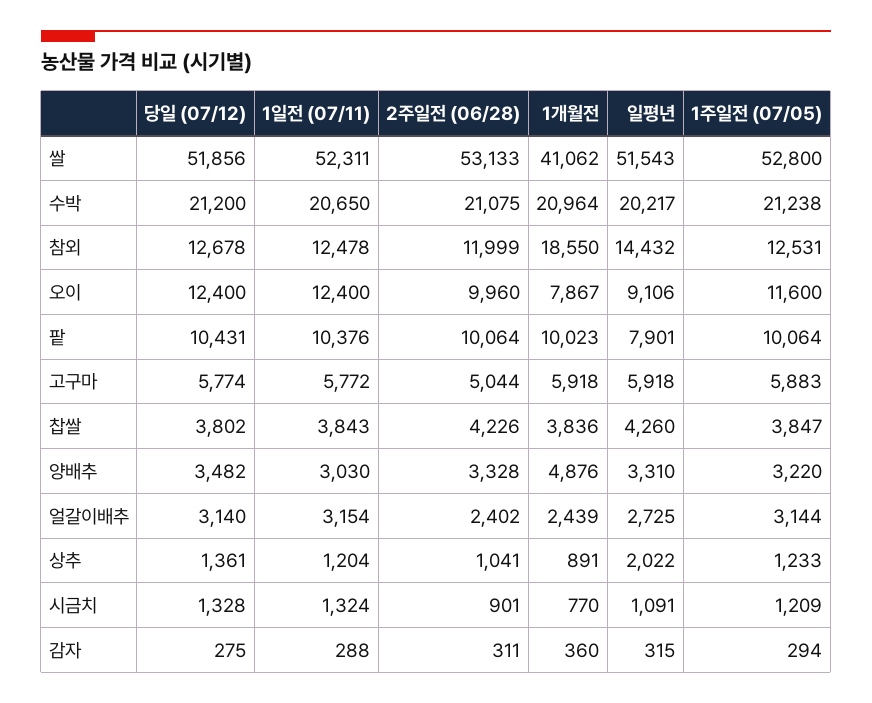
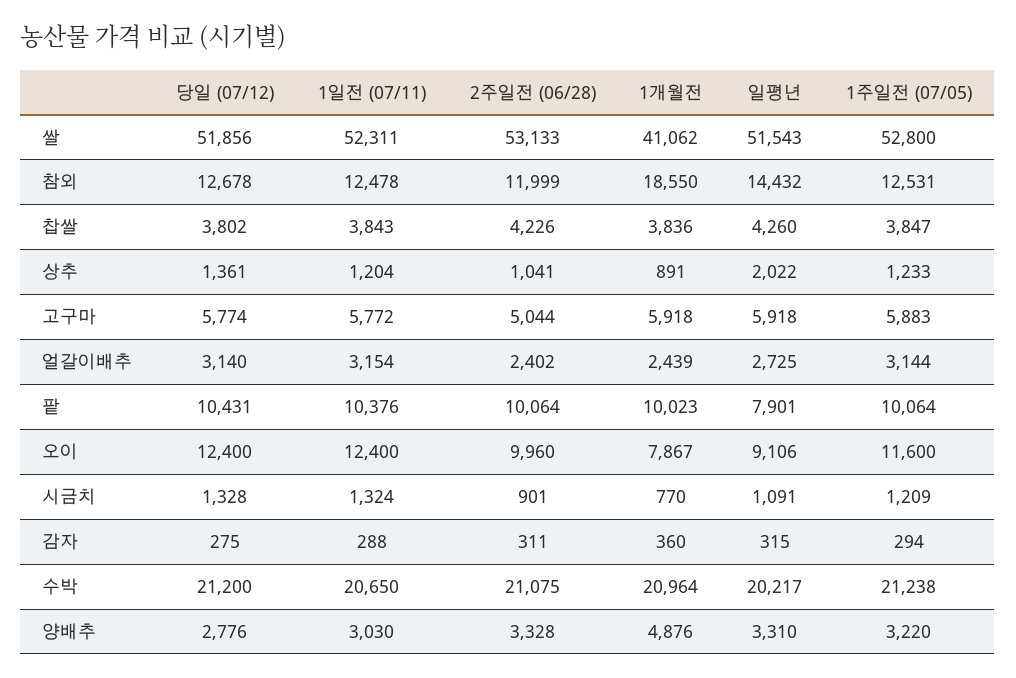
  {
    "당일 (07/12)": {
      "쌀": 51856,
      "수박": 21200,
      "참외": 12678,
      "오이": 12400,
      "팥": 10431,
      "고구마": 5774,
      "찹쌀": 3802,
-     "양배추": 3482,
+     "양배추": 2776,
      "얼갈이배추": 3140,
      "상추": 1361,
      "시금치": 1328,
      "감자": 275
    },
    "1일전 (07/11)": {
      "쌀": 52311,
      "수박": 20650,
      "참외": 12478,
      "오이": 12400,
      "팥": 10376,
      "고구마": 5772,
      "찹쌀": 3843,
      "양배추": 3030,
      "얼갈이배추": 3154,
      "상추": 1204,
      "시금치": 1324,
      "감자": 288
    },
    "2주일전 (06/28)": {
      "쌀": 53133,
      "수박": 21075,
      "참외": 11999,
      "오이": 9960,
      "팥": 10064,
      "고구마": 5044,
      "찹쌀": 4226,
      "양배추": 3328,
      "얼갈이배추": 2402,
      "상추": 1041,
      "시금치": 901,
      "감자": 311
    },
    "1개월전": {
      "쌀": 41062,
      "수박": 20964,
      "참외": 18550,
      "오이": 7867,
      "팥": 10023,
      "고구마": 5918,
      "찹쌀": 3836,
      "양배추": 4876,
      "얼갈이배추": 2439,
      "상추": 891,
      "시금치": 770,
      "감자": 360
    },
    "일평년": {
      "쌀": 51543,
      "수박": 20217,
      "참외": 14432,
      "오이": 9106,
      "팥": 7901,
      "고구마": 5918,
      "찹쌀": 4260,
      "양배추": 3310,
      "얼갈이배추": 2725,
      "상추": 2022,
      "시금치": 1091,
      "감자": 315
    },
    "1주일전 (07/05)": {
      "쌀": 52800,
      "수박": 21238,
      "참외": 12531,
      "오이": 11600,
      "팥": 10064,
      "고구마": 5883,
      "찹쌀": 3847,
      "양배추": 3220,
      "얼갈이배추": 3144,
      "상추": 1233,
      "시금치": 1209,
      "감자": 294
    }
  }

